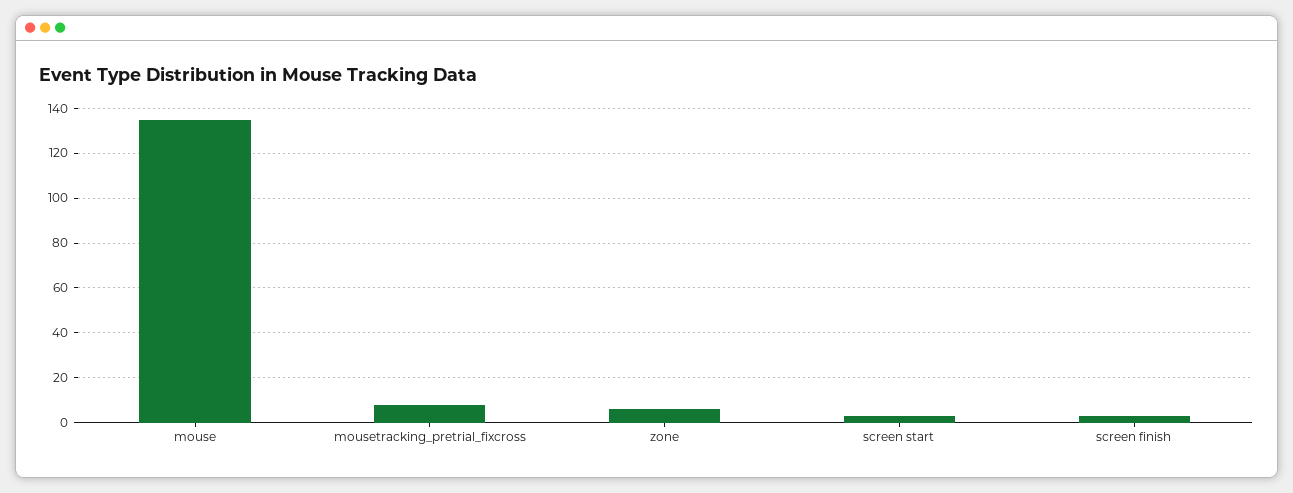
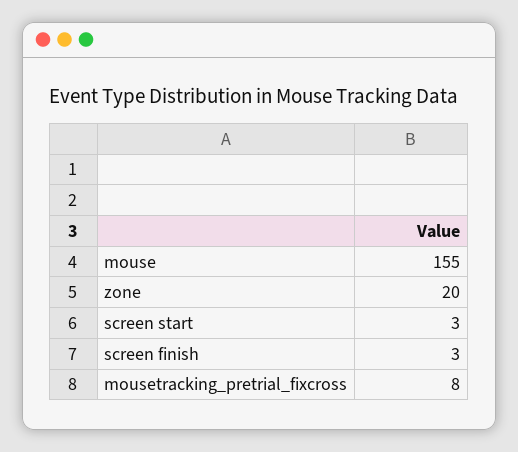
  {
-   "mouse": 135,
+   "mouse": 155,
    "mousetracking_pretrial_fixcross": 8,
-   "zone": 5,
+   "zone": 20,
    "screen start": 3,
    "screen finish": 3
  }

